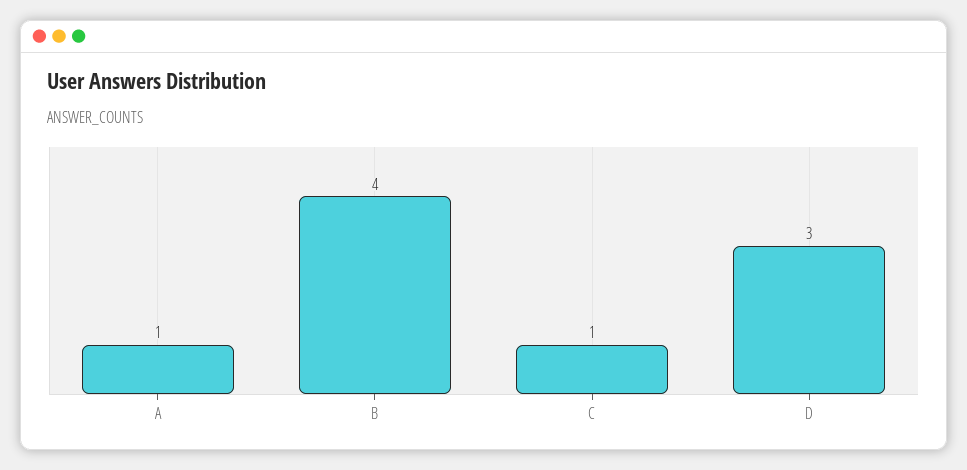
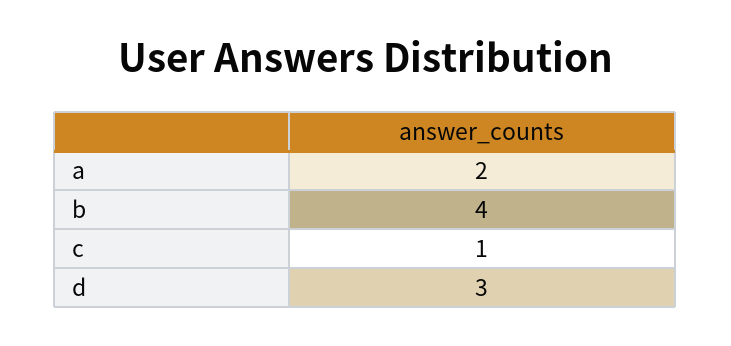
  {
-   "A": 1,
+   "A": 2,
    "B": 4,
    "C": 1,
    "D": 3
  }

